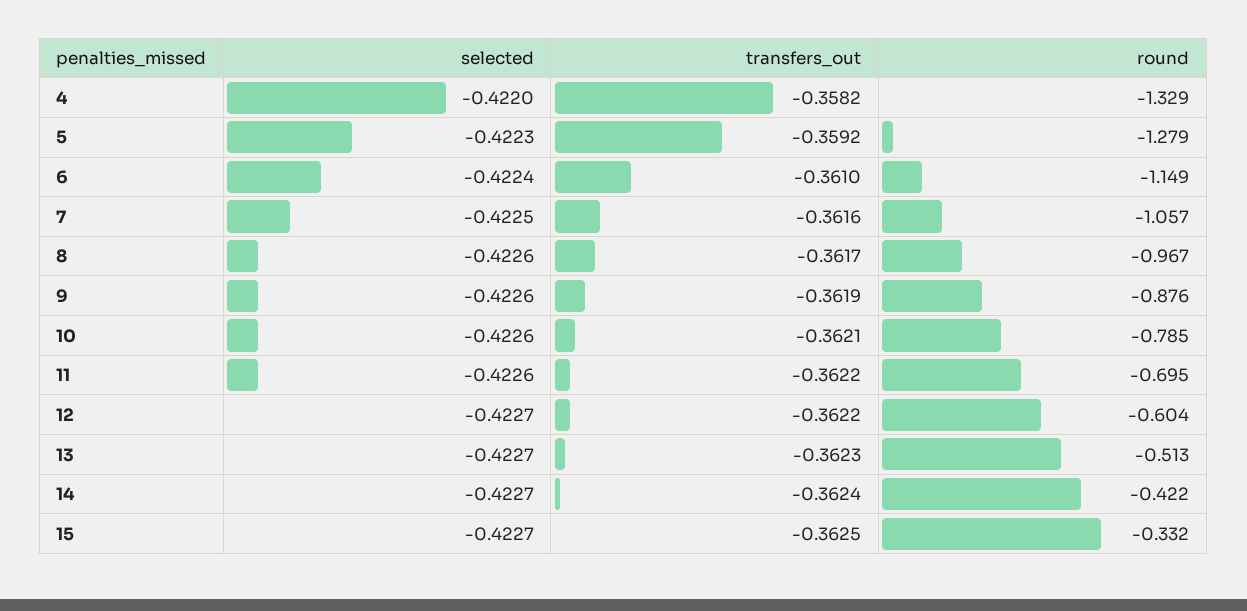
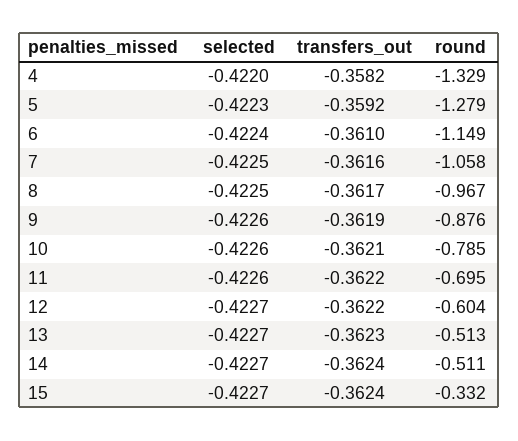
  {
    "selected": {
      "4": -0.422,
      "5": -0.4223,
      "6": -0.4224,
      "7": -0.4225,
-     "8": -0.4226,
+     "8": -0.4225,
      "9": -0.4226,
      "10": -0.4226,
      "11": -0.4226,
      "12": -0.4227,
      "13": -0.4227,
      "14": -0.4227,
      "15": -0.4227
    },
    "transfers_out": {
      "4": -0.3582,
      "5": -0.3592,
      "6": -0.361,
      "7": -0.3616,
      "8": -0.3617,
      "9": -0.3619,
      "10": -0.3621,
      "11": -0.3622,
      "12": -0.3622,
      "13": -0.3623,
      "14": -0.3624,
-     "15": -0.3625
+     "15": -0.3624
    },
    "round": {
      "4": -1.329,
      "5": -1.279,
      "6": -1.149,
-     "7": -1.057,
+     "7": -1.058,
      "8": -0.967,
      "9": -0.876,
      "10": -0.785,
      "11": -0.695,
      "12": -0.604,
      "13": -0.513,
-     "14": -0.422,
+     "14": -0.511,
      "15": -0.332
    }
  }

